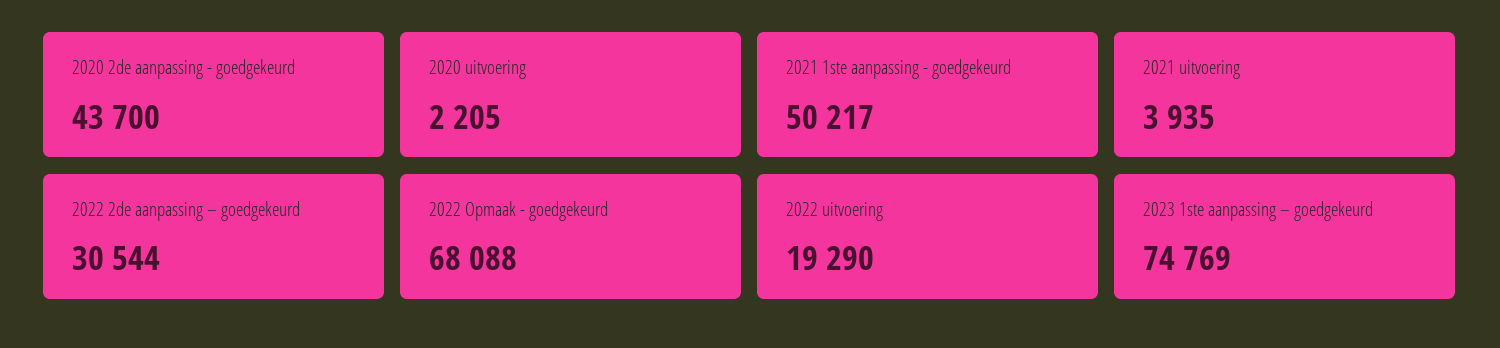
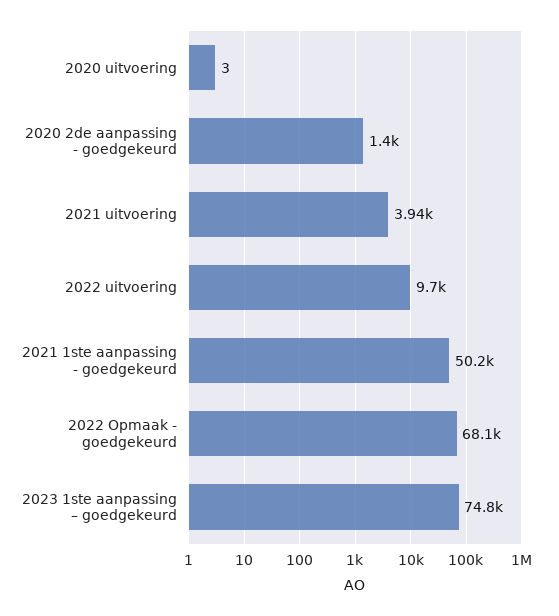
  {
-   "2020 2de aanpassing - goedgekeurd": 43700,
+   "2020 2de aanpassing - goedgekeurd": 1400,
-   "2020 uitvoering": 2205,
+   "2020 uitvoering": 3,
    "2021 1ste aanpassing - goedgekeurd": 50217,
    "2021 uitvoering": 3935,
-   "2022 2de aanpassing – goedgekeurd": 30544,
    "2022 Opmaak - goedgekeurd": 68088,
-   "2022 uitvoering": 19290,
+   "2022 uitvoering": 9700,
    "2023 1ste aanpassing – goedgekeurd": 74769
  }

